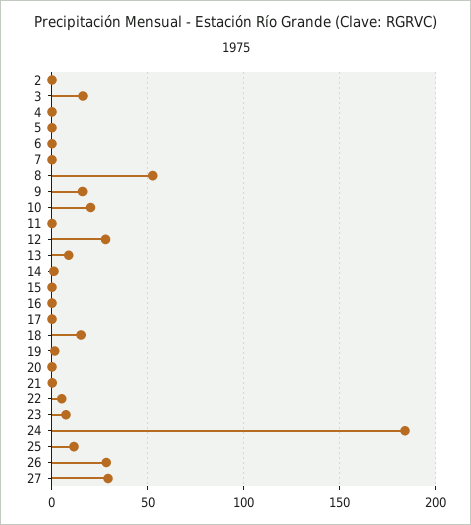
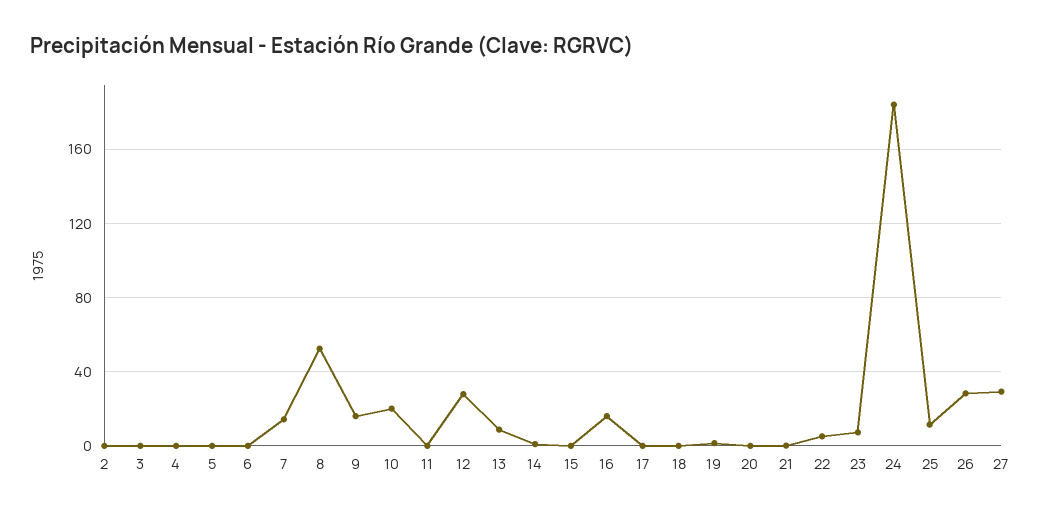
  {
    "2": 0,
-   "3": 15,
+   "3": 0,
    "4": 0,
    "5": 0,
    "6": 0,
-   "7": 0,
+   "7": 15,
    "8": 55,
    "9": 15,
    "10": 20,
    "11": 0,
    "12": 30,
    "13": 10,
    "14": 0,
    "15": 0,
-   "16": 0,
+   "16": 15,
    "17": 0,
-   "18": 15,
+   "18": 0,
    "19": 0,
    "20": 0,
    "21": 0,
    "22": 5,
    "23": 5,
    "24": 185,
    "25": 10,
    "26": 30,
    "27": 30
  }

